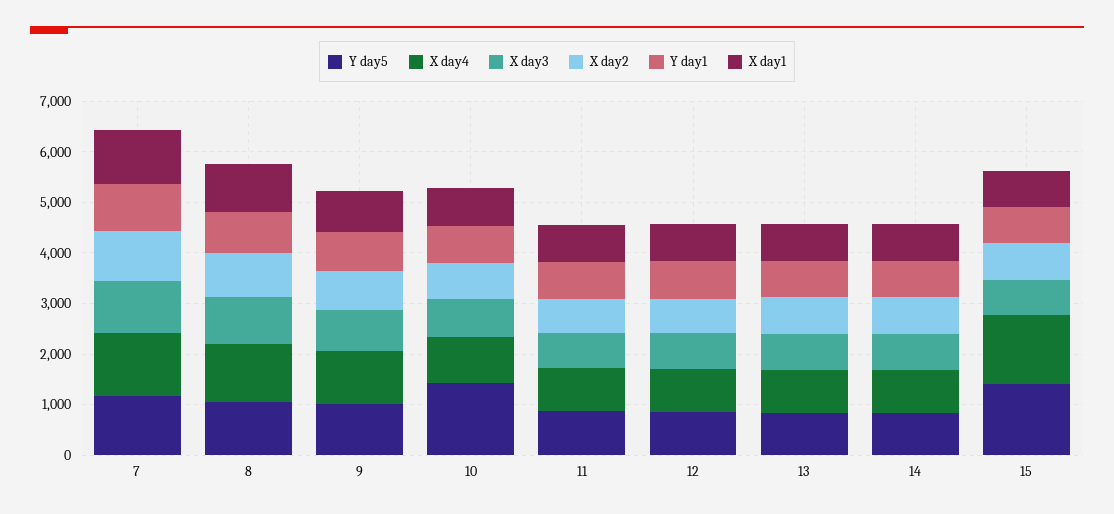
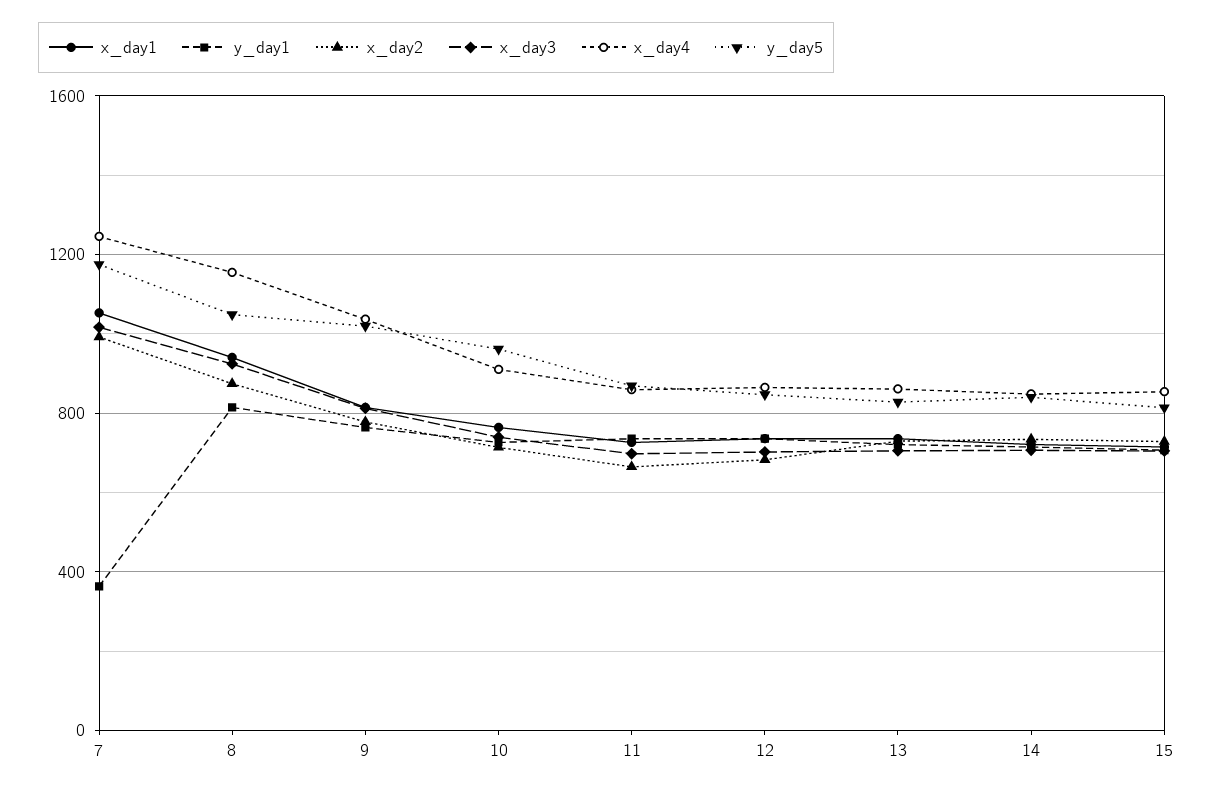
  {
    "Y day5": {
      "7": 1200,
      "8": 1050,
      "9": 1000,
-     "10": 1400,
+     "10": 950,
      "11": 850,
      "12": 850,
      "13": 850,
      "14": 850,
-     "15": 1400
+     "15": 800
    },
    "X day4": {
      "7": 1250,
      "8": 1150,
      "9": 1050,
      "10": 900,
      "11": 850,
      "12": 850,
      "13": 850,
      "14": 850,
-     "15": 1400
+     "15": 850
    },
    "X day3": {
      "7": 1000,
      "8": 900,
      "9": 800,
      "10": 750,
      "11": 700,
      "12": 700,
      "13": 700,
      "14": 700,
      "15": 700
    },
    "X day2": {
      "7": 1000,
      "8": 850,
      "9": 800,
      "10": 700,
      "11": 650,
      "12": 700,
      "13": 750,
      "14": 750,
      "15": 750
    },
    "Y day1": {
-     "7": 1000,
+     "7": 350,
      "8": 800,
      "9": 750,
      "10": 750,
      "11": 750,
      "12": 750,
      "13": 700,
      "14": 700,
      "15": 700
    },
    "X day1": {
      "7": 1050,
      "8": 950,
      "9": 800,
      "10": 750,
      "11": 750,
      "12": 750,
      "13": 750,
      "14": 700,
      "15": 700
    }
  }

